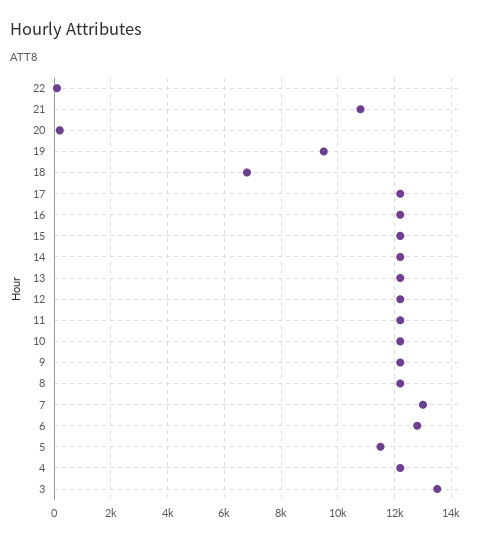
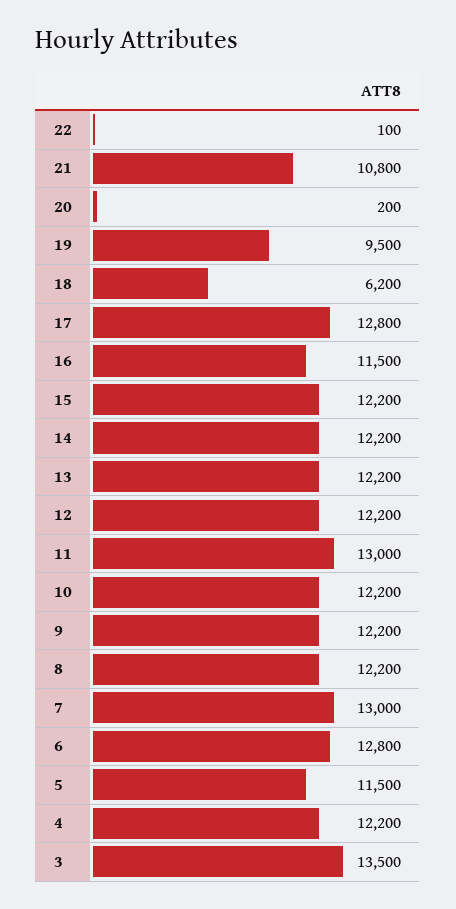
  {
    "22": 100,
    "21": 10800,
    "20": 200,
    "19": 9500,
-   "18": 6750,
+   "18": 6200,
-   "17": 12250,
+   "17": 12800,
-   "16": 12250,
+   "16": 11500,
    "15": 12200,
    "14": 12200,
    "13": 12200,
    "12": 12200,
-   "11": 12250,
+   "11": 13000,
    "10": 12200,
    "9": 12200,
    "8": 12200,
    "7": 13000,
    "6": 12800,
    "5": 11500,
    "4": 12200,
    "3": 13500
  }

